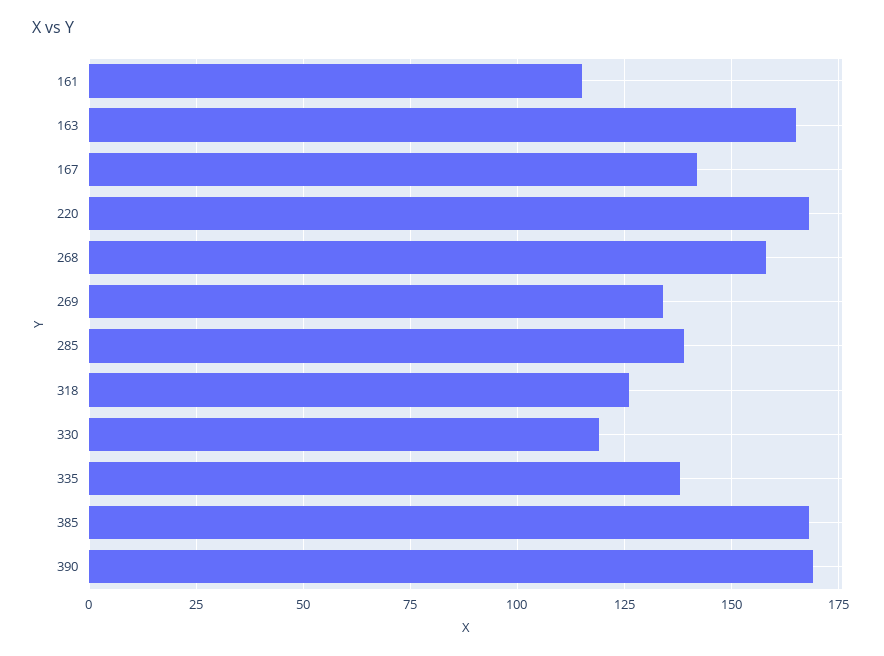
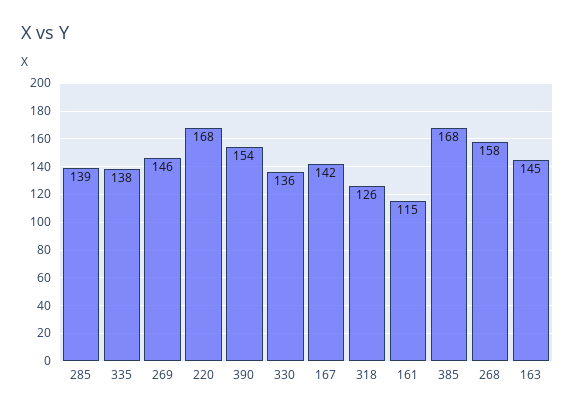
  {
    "161": 115,
-   "163": 165,
+   "163": 145,
    "167": 142,
    "220": 168,
    "268": 158,
-   "269": 135,
+   "269": 146,
    "285": 139,
    "318": 126,
-   "330": 120,
+   "330": 136,
    "335": 138,
    "385": 168,
-   "390": 170
+   "390": 154
  }

